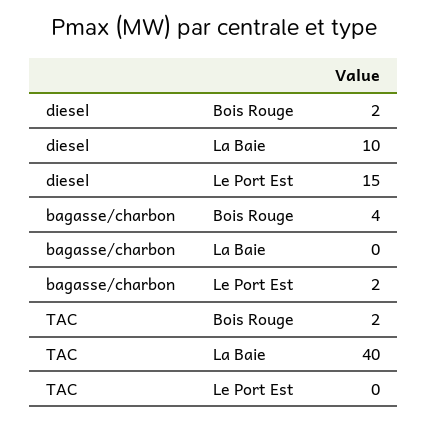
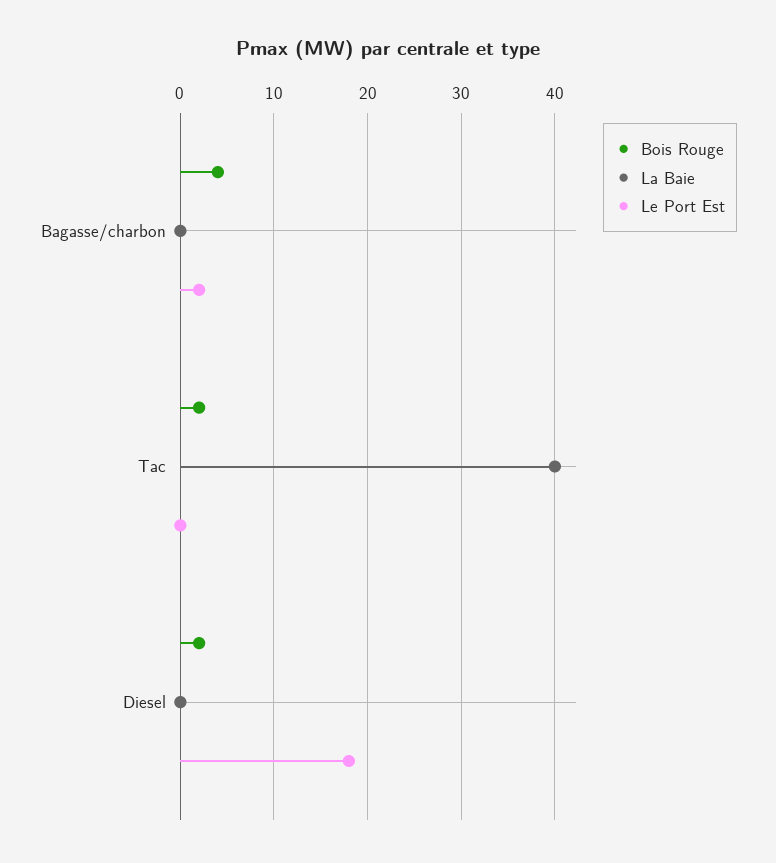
  {
    "Bois Rouge": {
      "diesel": 2,
      "bagasse/charbon": 4,
      "TAC": 2
    },
    "La Baie": {
-     "diesel": 10,
+     "diesel": 0,
      "bagasse/charbon": 0,
      "TAC": 40
    },
    "Le Port Est": {
-     "diesel": 15,
+     "diesel": 18,
      "bagasse/charbon": 2,
      "TAC": 0
    }
  }

